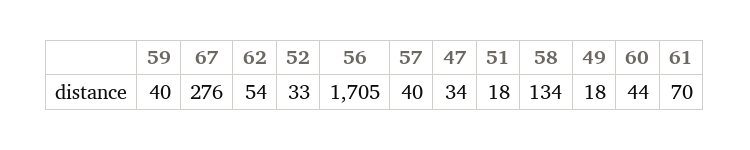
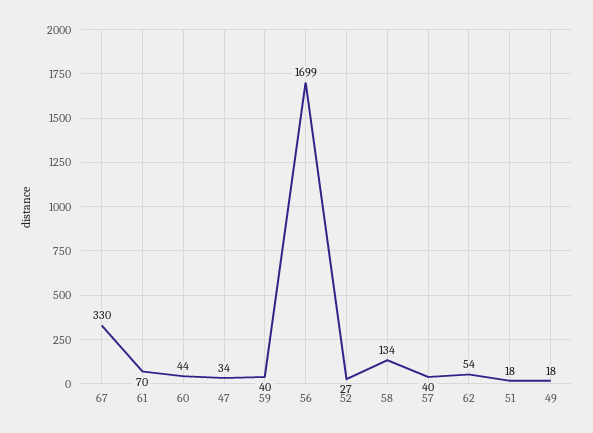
  {
    "59": 40,
-   "67": 276,
+   "67": 330,
    "62": 54,
-   "52": 33,
+   "52": 27,
-   "56": 1705,
+   "56": 1699,
    "57": 40,
    "47": 34,
    "51": 18,
    "58": 134,
    "49": 18,
    "60": 44,
    "61": 70
  }

